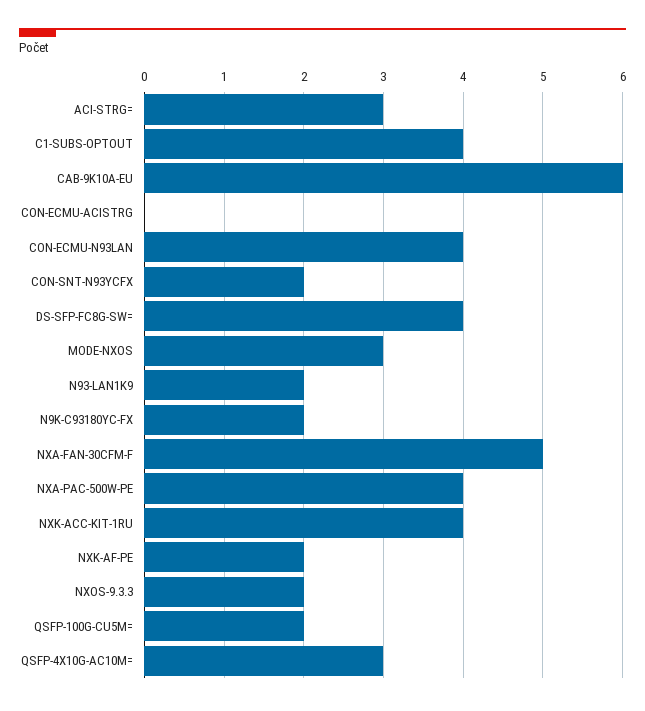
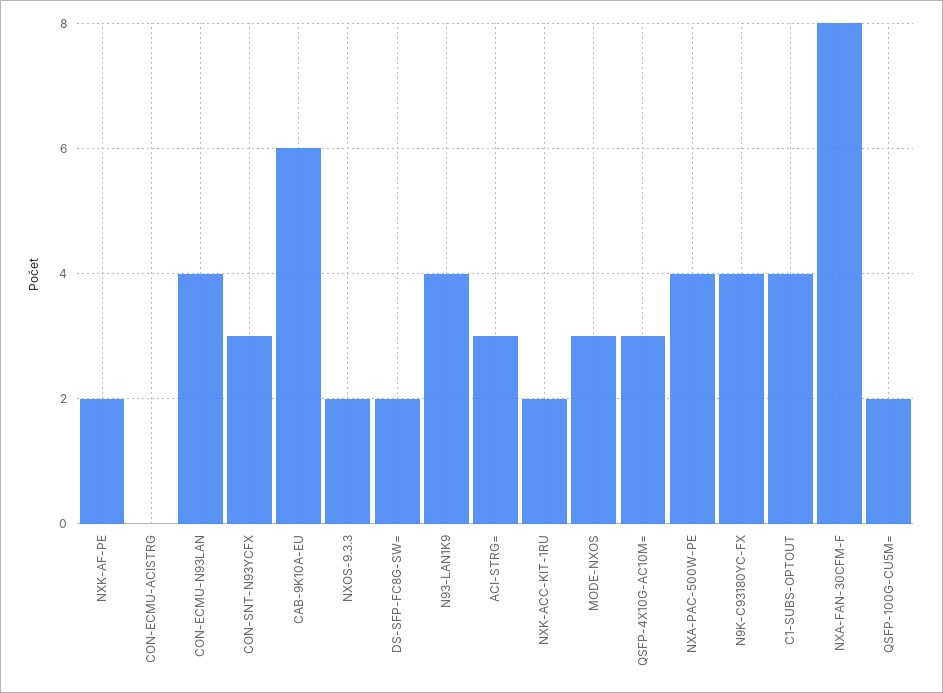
  {
    "ACI-STRG=": 3,
    "C1-SUBS-OPTOUT": 4,
    "CAB-9K10A-EU": 6,
    "CON-ECMU-ACISTRG": 0,
    "CON-ECMU-N93LAN": 4,
-   "CON-SNT-N93YCFX": 2,
+   "CON-SNT-N93YCFX": 3,
-   "DS-SFP-FC8G-SW=": 4,
+   "DS-SFP-FC8G-SW=": 2,
    "MODE-NXOS": 3,
-   "N93-LAN1K9": 2,
+   "N93-LAN1K9": 4,
-   "N9K-C93180YC-FX": 2,
+   "N9K-C93180YC-FX": 4,
-   "NXA-FAN-30CFM-F": 5,
+   "NXA-FAN-30CFM-F": 8,
    "NXA-PAC-500W-PE": 4,
-   "NXK-ACC-KIT-1RU": 4,
+   "NXK-ACC-KIT-1RU": 2,
    "NXK-AF-PE": 2,
    "NXOS-9.3.3": 2,
    "QSFP-100G-CU5M=": 2,
    "QSFP-4X10G-AC10M=": 3
  }

